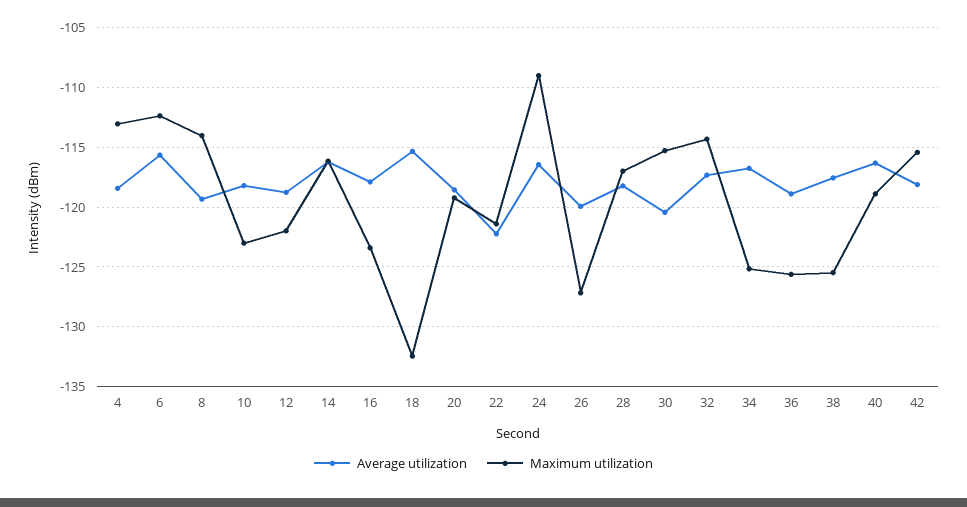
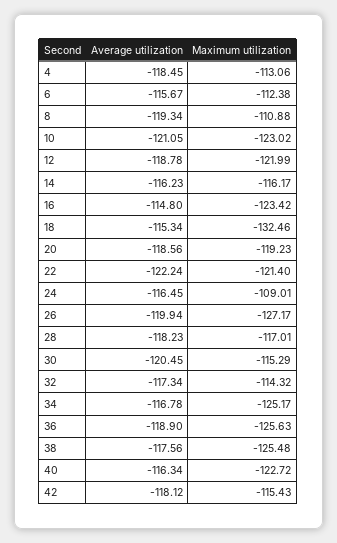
  {
    "Average utilization": {
      "4": -118.45,
      "6": -115.67,
      "8": -119.34,
-     "10": -118,
+     "10": -121.05,
      "12": -118.78,
      "14": -116.23,
-     "16": -118,
+     "16": -114.8,
      "18": -115.34,
      "20": -118.56,
      "22": -122.24,
      "24": -116.45,
      "26": -119.94,
      "28": -118.23,
      "30": -120.45,
      "32": -117.34,
      "34": -116.78,
      "36": -118.9,
      "38": -117.56,
      "40": -116.34,
      "42": -118.12
    },
    "Maximum utilization": {
      "4": -113.06,
      "6": -112.38,
-     "8": -114,
+     "8": -110.88,
      "10": -123.02,
      "12": -121.99,
      "14": -116.17,
      "16": -123.42,
      "18": -132.46,
      "20": -119.23,
      "22": -121.4,
      "24": -109.01,
      "26": -127.17,
      "28": -117.01,
      "30": -115.29,
      "32": -114.32,
      "34": -125.17,
      "36": -125.63,
      "38": -125.48,
-     "40": -119,
+     "40": -122.72,
      "42": -115.43
    }
  }

